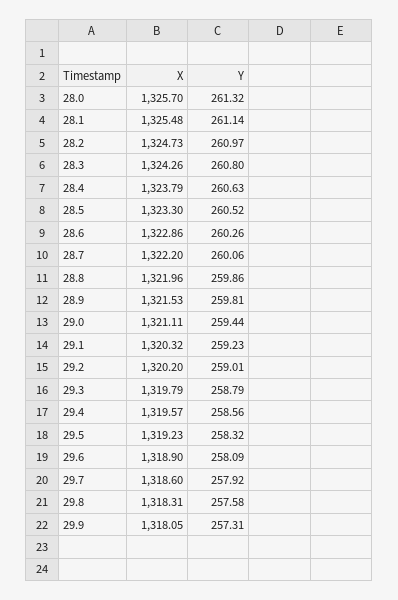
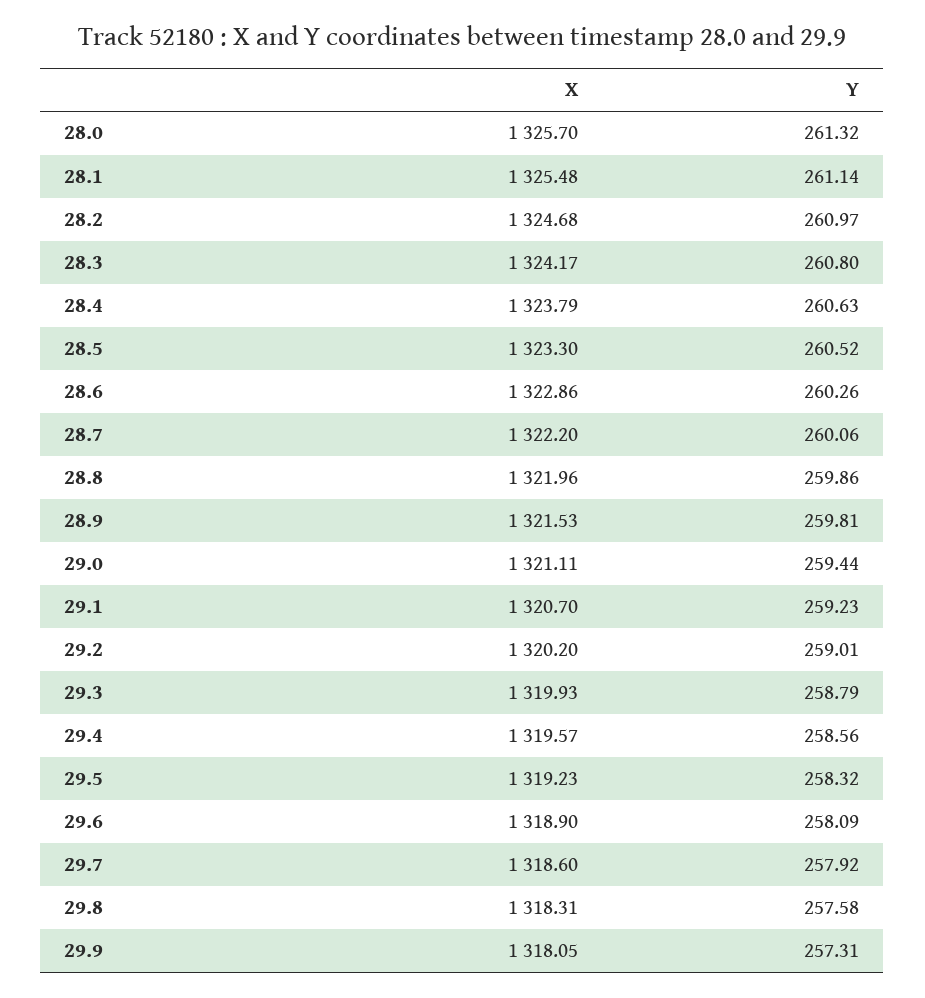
  {
    "X": {
      "28.0": 1325.7,
      "28.1": 1325.48,
-     "28.2": 1324.73,
+     "28.2": 1324.68,
-     "28.3": 1324.26,
+     "28.3": 1324.17,
      "28.4": 1323.79,
      "28.5": 1323.3,
      "28.6": 1322.86,
      "28.7": 1322.2,
      "28.8": 1321.96,
      "28.9": 1321.53,
      "29.0": 1321.11,
-     "29.1": 1320.32,
+     "29.1": 1320.7,
      "29.2": 1320.2,
-     "29.3": 1319.79,
+     "29.3": 1319.93,
      "29.4": 1319.57,
      "29.5": 1319.23,
      "29.6": 1318.9,
      "29.7": 1318.6,
      "29.8": 1318.31,
      "29.9": 1318.05
    },
    "Y": {
      "28.0": 261.32,
      "28.1": 261.14,
      "28.2": 260.97,
      "28.3": 260.8,
      "28.4": 260.63,
      "28.5": 260.52,
      "28.6": 260.26,
      "28.7": 260.06,
      "28.8": 259.86,
      "28.9": 259.81,
      "29.0": 259.44,
      "29.1": 259.23,
      "29.2": 259.01,
      "29.3": 258.79,
      "29.4": 258.56,
      "29.5": 258.32,
      "29.6": 258.09,
      "29.7": 257.92,
      "29.8": 257.58,
      "29.9": 257.31
    }
  }

